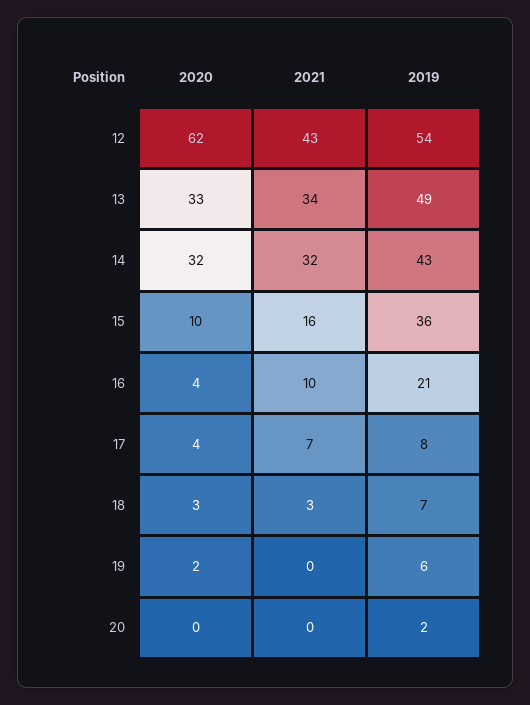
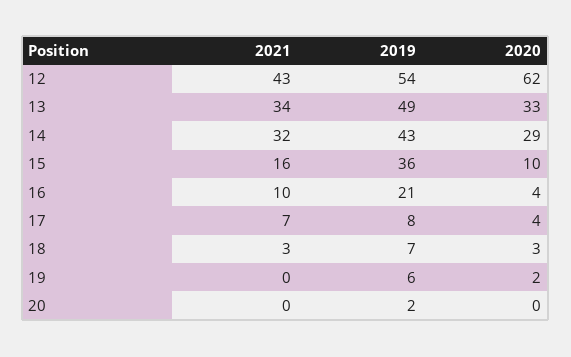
  {
    "2020": {
      "12": 62,
      "13": 33,
-     "14": 32,
+     "14": 29,
      "15": 10,
      "16": 4,
      "17": 4,
      "18": 3,
      "19": 2,
      "20": 0
    },
    "2021": {
      "12": 43,
      "13": 34,
      "14": 32,
      "15": 16,
      "16": 10,
      "17": 7,
      "18": 3,
      "19": 0,
      "20": 0
    },
    "2019": {
      "12": 54,
      "13": 49,
      "14": 43,
      "15": 36,
      "16": 21,
      "17": 8,
      "18": 7,
      "19": 6,
      "20": 2
    }
  }

